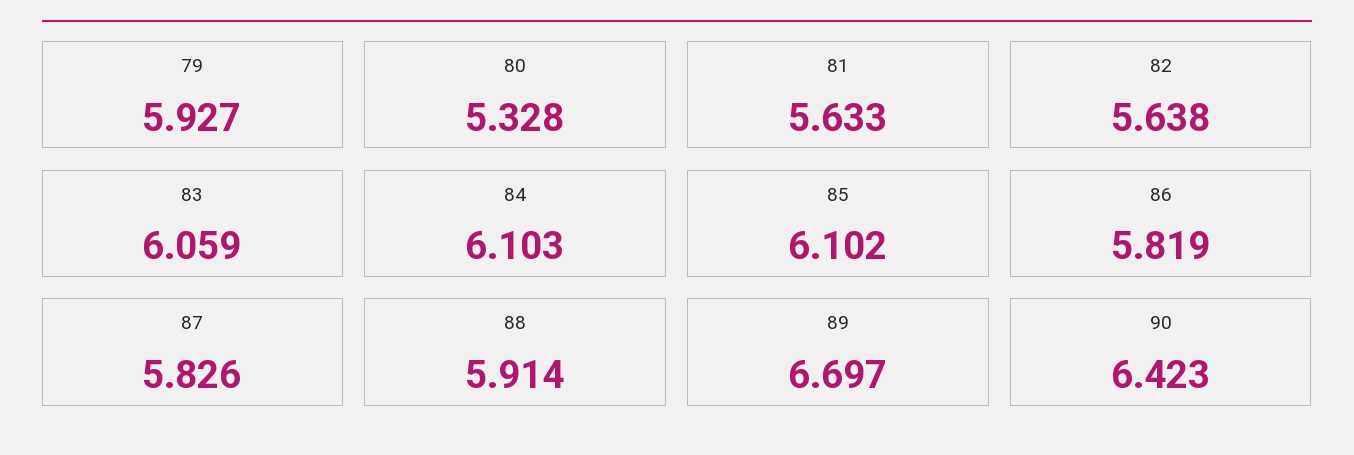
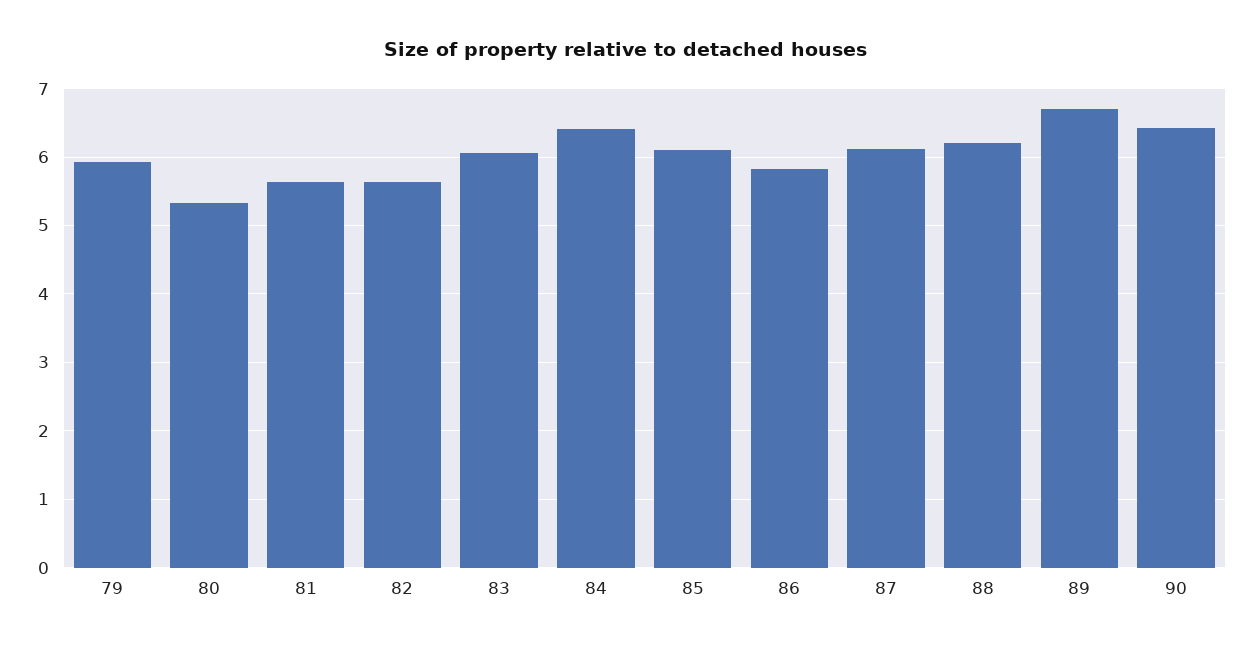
  {
    "79": 5.927,
    "80": 5.328,
    "81": 5.633,
    "82": 5.638,
    "83": 6.059,
-   "84": 6.103,
+   "84": 6.4,
    "85": 6.102,
    "86": 5.819,
-   "87": 5.826,
+   "87": 6.1,
-   "88": 5.914,
+   "88": 6.2,
    "89": 6.697,
    "90": 6.423
  }

